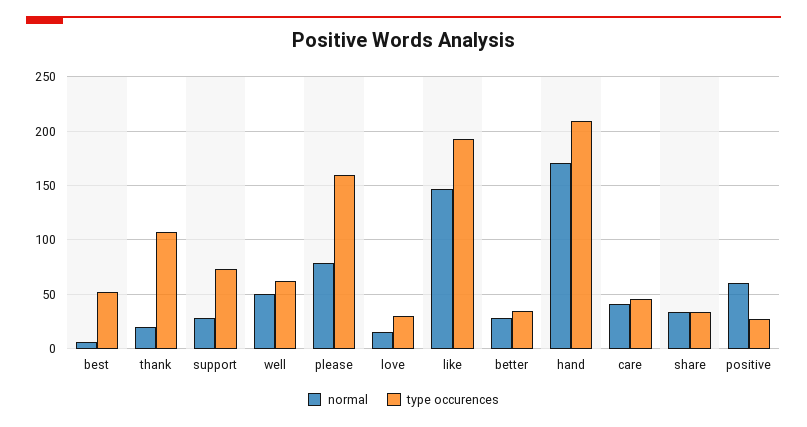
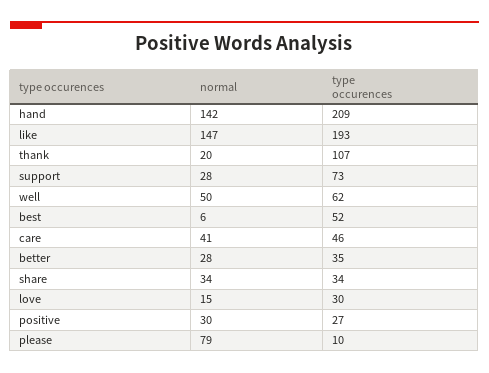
  {
    "normal": {
      "best": 6,
      "thank": 20,
      "support": 28,
      "well": 50,
      "please": 79,
      "love": 15,
      "like": 147,
      "better": 28,
-     "hand": 170,
+     "hand": 142,
      "care": 41,
      "share": 34,
-     "positive": 60
+     "positive": 30
    },
    "type occurences": {
      "best": 52,
      "thank": 107,
      "support": 73,
      "well": 62,
-     "please": 160,
+     "please": 10,
      "love": 30,
      "like": 193,
      "better": 35,
      "hand": 209,
      "care": 46,
      "share": 34,
      "positive": 27
    }
  }

